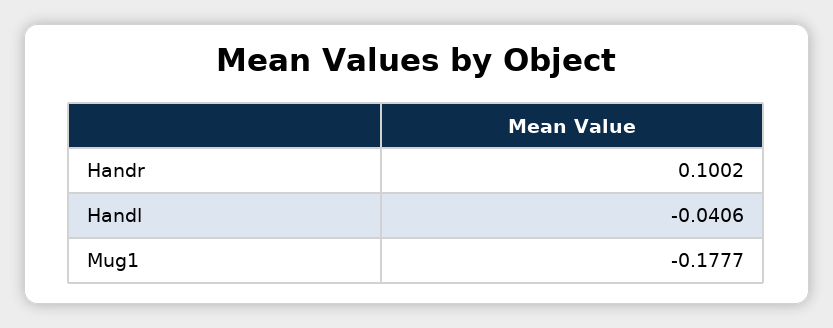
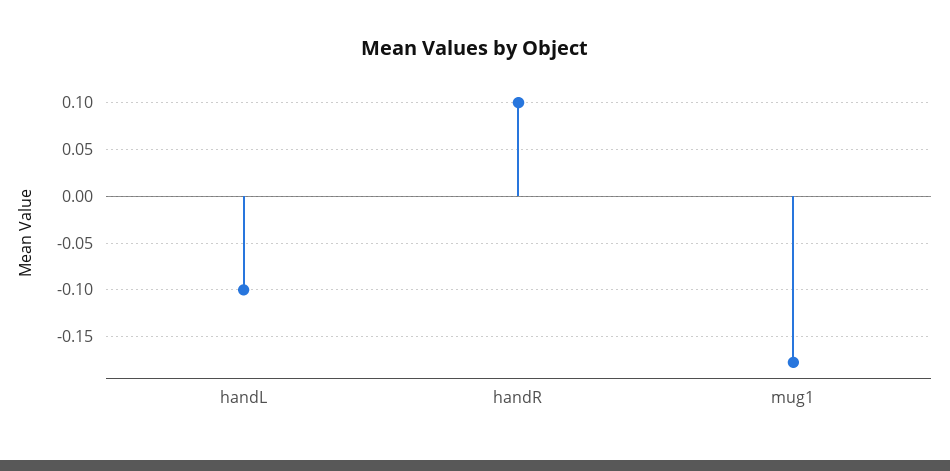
  {
    "Handr": 0.1002,
-   "Handl": -0.0406,
+   "Handl": -0.1,
    "Mug1": -0.1777
  }

